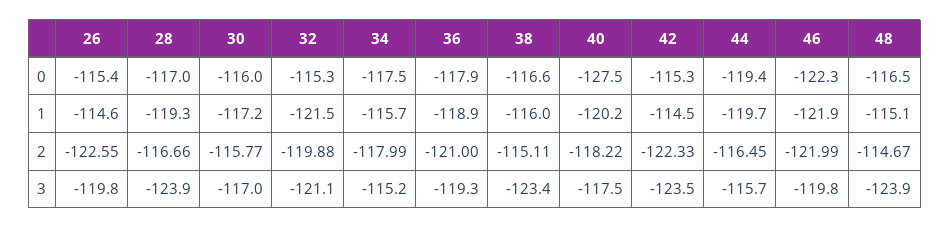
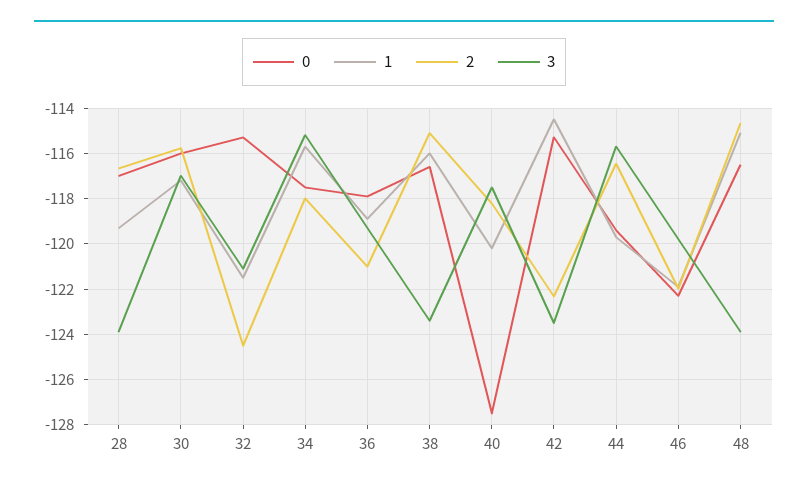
  {
    "0": {
-     "26": -115.4,
      "28": -117,
      "30": -116,
      "32": -115.3,
      "34": -117.5,
      "36": -117.9,
      "38": -116.6,
      "40": -127.5,
      "42": -115.3,
      "44": -119.4,
      "46": -122.3,
      "48": -116.5
    },
    "1": {
-     "26": -114.6,
      "28": -119.3,
      "30": -117.2,
      "32": -121.5,
      "34": -115.7,
      "36": -118.9,
      "38": -116,
      "40": -120.2,
      "42": -114.5,
      "44": -119.7,
      "46": -121.9,
      "48": -115.1
    },
    "2": {
-     "26": -122.55,
      "28": -116.66,
      "30": -115.77,
-     "32": -119.88,
+     "32": -124.5,
      "34": -117.99,
      "36": -121,
      "38": -115.11,
      "40": -118.22,
      "42": -122.33,
      "44": -116.45,
      "46": -121.99,
      "48": -114.67
    },
    "3": {
-     "26": -119.8,
      "28": -123.9,
      "30": -117,
      "32": -121.1,
      "34": -115.2,
      "36": -119.3,
      "38": -123.4,
      "40": -117.5,
      "42": -123.5,
      "44": -115.7,
      "46": -119.8,
      "48": -123.9
    }
  }

